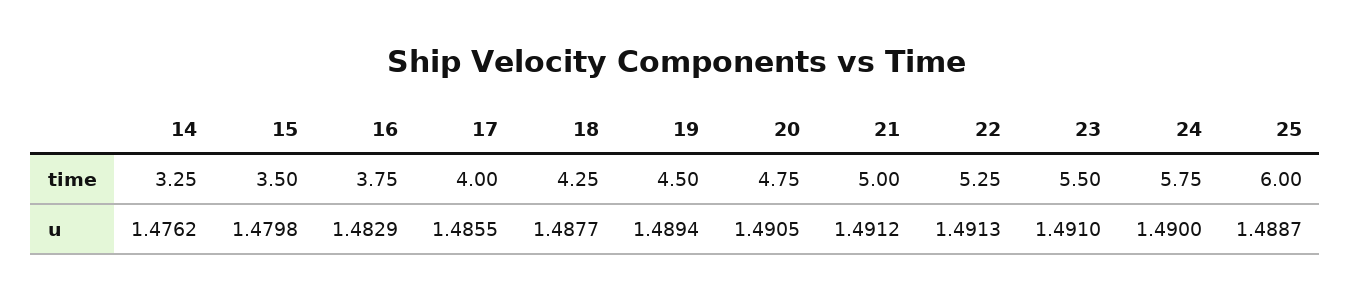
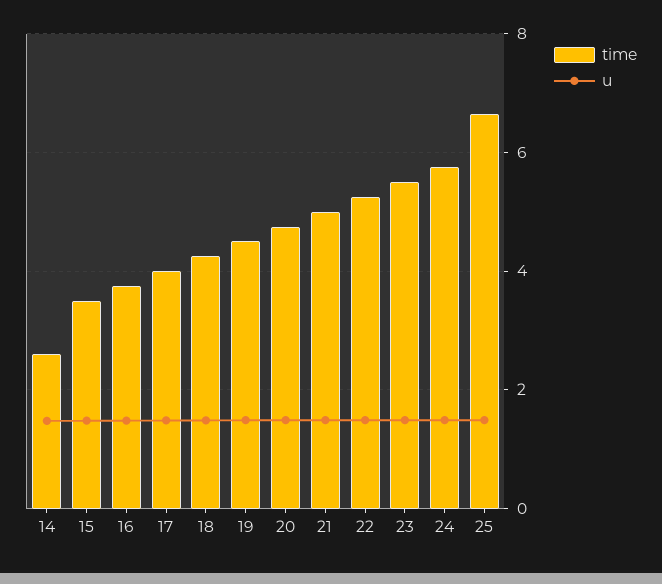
  {
    "time": {
-     "14": 3.25,
+     "14": 2.6,
      "15": 3.5,
      "16": 3.75,
      "17": 4,
      "18": 4.25,
      "19": 4.5,
      "20": 4.75,
      "21": 5,
      "22": 5.25,
      "23": 5.5,
      "24": 5.75,
-     "25": 6
+     "25": 6.6
    },
    "u": {
      "14": 1.4762,
      "15": 1.4798,
      "16": 1.4829,
      "17": 1.4855,
      "18": 1.4877,
      "19": 1.4894,
      "20": 1.4905,
      "21": 1.4912,
      "22": 1.4913,
      "23": 1.491,
      "24": 1.49,
      "25": 1.4887
    }
  }

